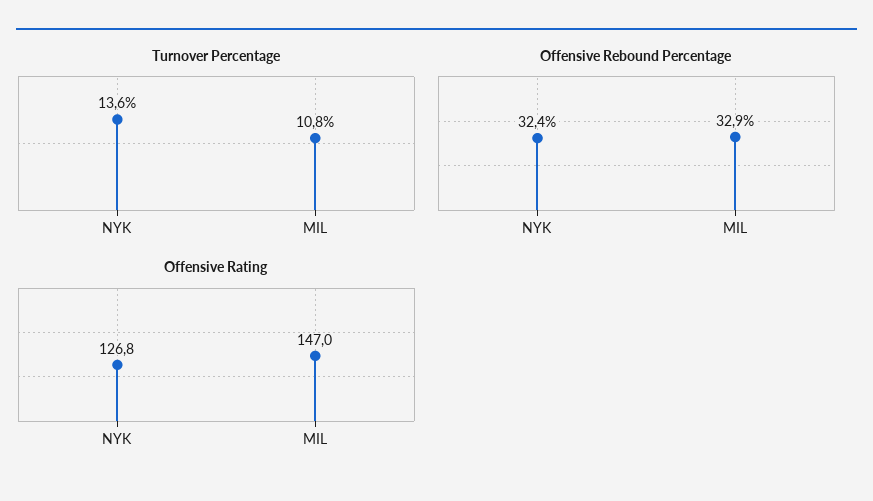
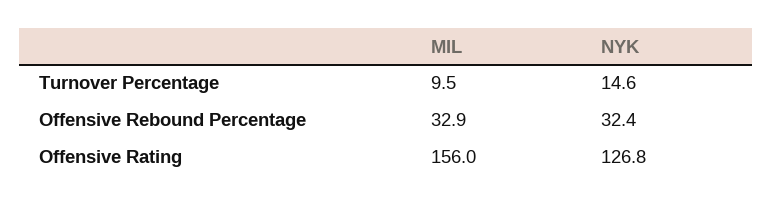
  {
    "Turnover Percentage": {
-     "NYK": 13.6,
+     "NYK": 14.6,
-     "MIL": 10.8
+     "MIL": 9.5
    },
    "Offensive Rebound Percentage": {
      "NYK": 32.4,
      "MIL": 32.9
    },
    "Offensive Rating": {
      "NYK": 126.8,
-     "MIL": 147
+     "MIL": 156
    }
  }

